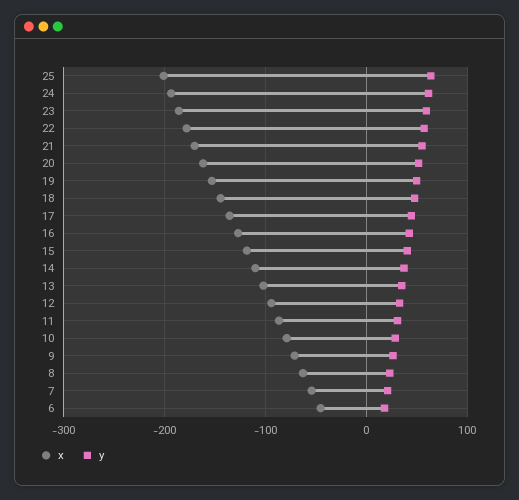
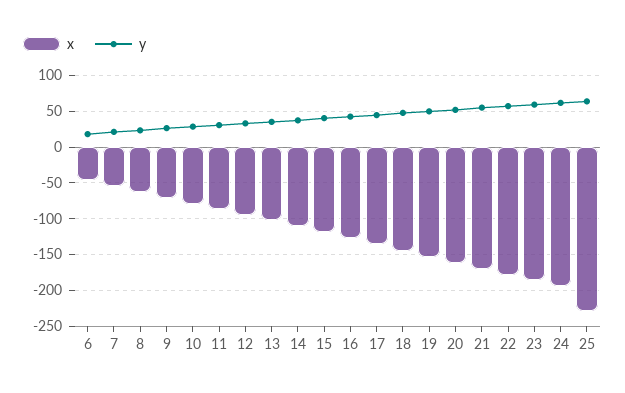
  {
    "x": {
-     "25": -200,
+     "25": -230,
      "24": -190,
      "23": -190,
      "22": -180,
      "21": -170,
      "20": -160,
      "19": -150,
      "18": -140,
      "17": -140,
      "16": -130,
      "15": -120,
      "14": -110,
      "13": -100,
      "12": -90,
      "11": -90,
      "10": -80,
      "9": -70,
      "8": -60,
      "7": -50,
      "6": -50
    },
    "y": {
      "25": 60,
      "24": 60,
      "23": 60,
      "22": 60,
      "21": 60,
      "20": 50,
      "19": 50,
      "18": 50,
      "17": 40,
      "16": 40,
      "15": 40,
      "14": 40,
      "13": 40,
      "12": 30,
      "11": 30,
      "10": 30,
      "9": 30,
      "8": 20,
      "7": 20,
      "6": 20
    }
  }

